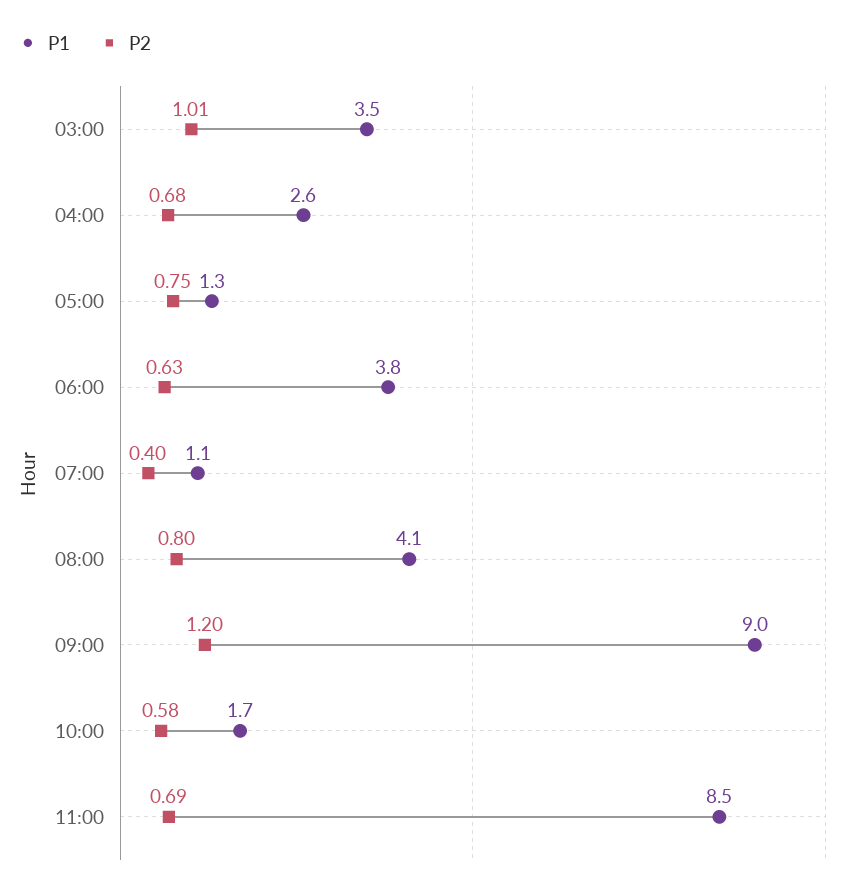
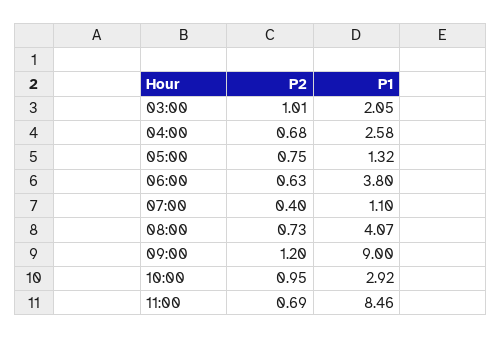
  {
    "P1": {
-     "03:00": 3.5,
+     "03:00": 2.05,
      "04:00": 2.58,
      "05:00": 1.32,
      "06:00": 3.8,
      "07:00": 1.1,
      "08:00": 4.07,
      "09:00": 9,
-     "10:00": 1.7,
+     "10:00": 2.92,
      "11:00": 8.46
    },
    "P2": {
      "03:00": 1.01,
      "04:00": 0.68,
      "05:00": 0.75,
      "06:00": 0.63,
      "07:00": 0.4,
-     "08:00": 0.8,
+     "08:00": 0.73,
      "09:00": 1.2,
-     "10:00": 0.58,
+     "10:00": 0.95,
      "11:00": 0.69
    }
  }

